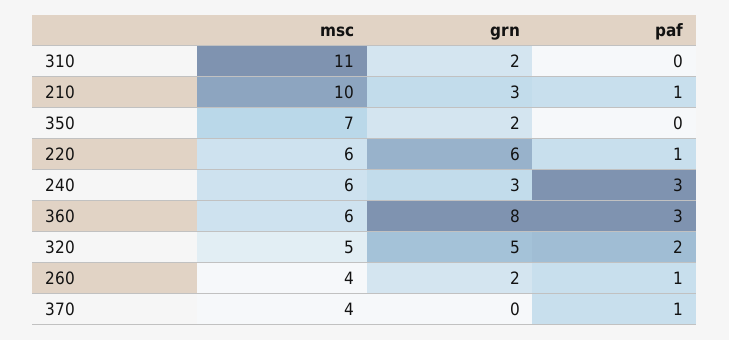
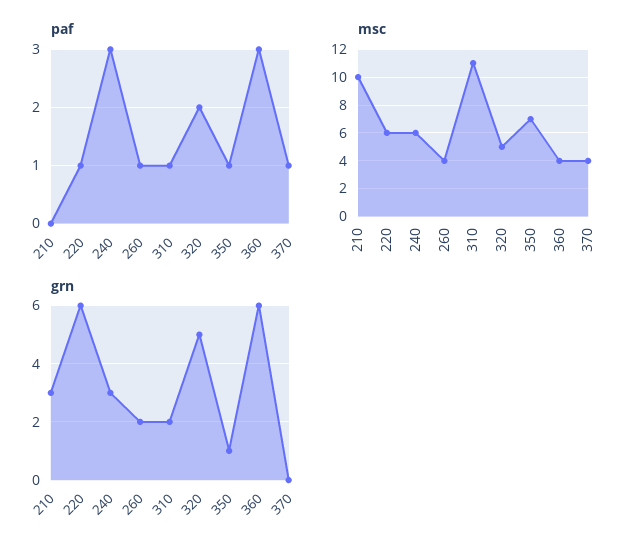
  {
    "msc": {
      "310": 11,
      "210": 10,
      "350": 7,
      "220": 6,
      "240": 6,
-     "360": 6,
+     "360": 4,
      "320": 5,
      "260": 4,
      "370": 4
    },
    "grn": {
      "310": 2,
      "210": 3,
-     "350": 2,
+     "350": 1,
      "220": 6,
      "240": 3,
-     "360": 8,
+     "360": 6,
      "320": 5,
      "260": 2,
      "370": 0
    },
    "paf": {
-     "310": 0,
+     "310": 1,
-     "210": 1,
+     "210": 0,
-     "350": 0,
+     "350": 1,
      "220": 1,
      "240": 3,
      "360": 3,
      "320": 2,
      "260": 1,
      "370": 1
    }
  }

